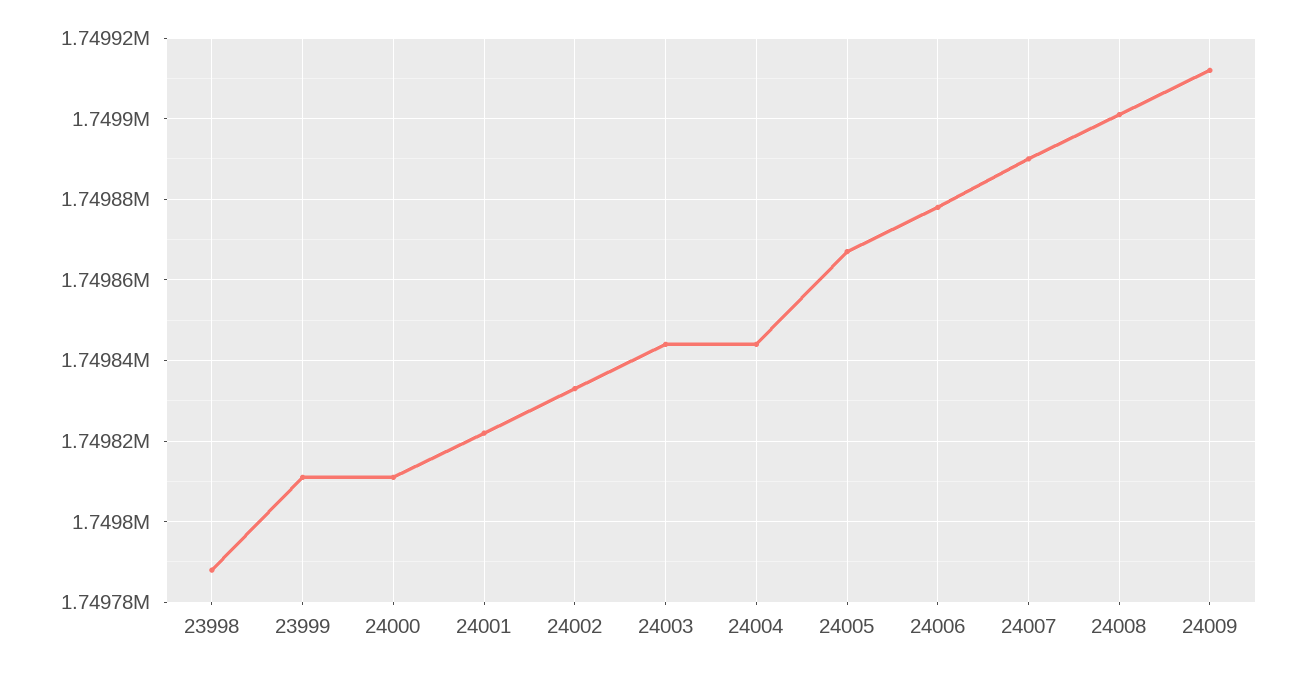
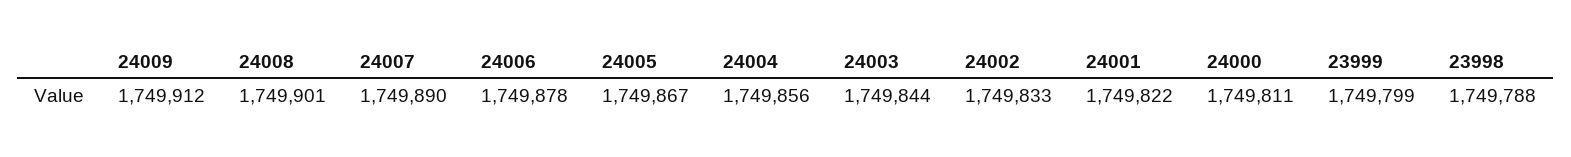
  {
    "23998": 1749788,
-   "23999": 1749810,
+   "23999": 1749799,
    "24000": 1749811,
    "24001": 1749822,
    "24002": 1749833,
    "24003": 1749844,
-   "24004": 1749845,
+   "24004": 1749856,
    "24005": 1749867,
    "24006": 1749878,
    "24007": 1749890,
    "24008": 1749901,
    "24009": 1749912
  }

